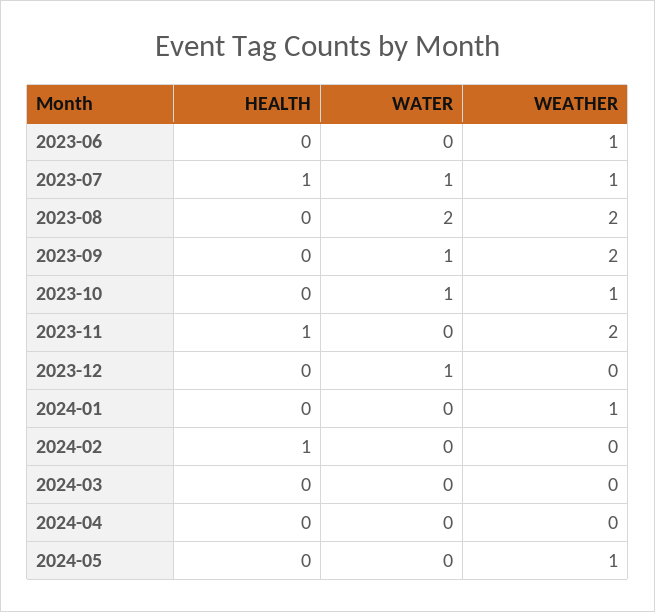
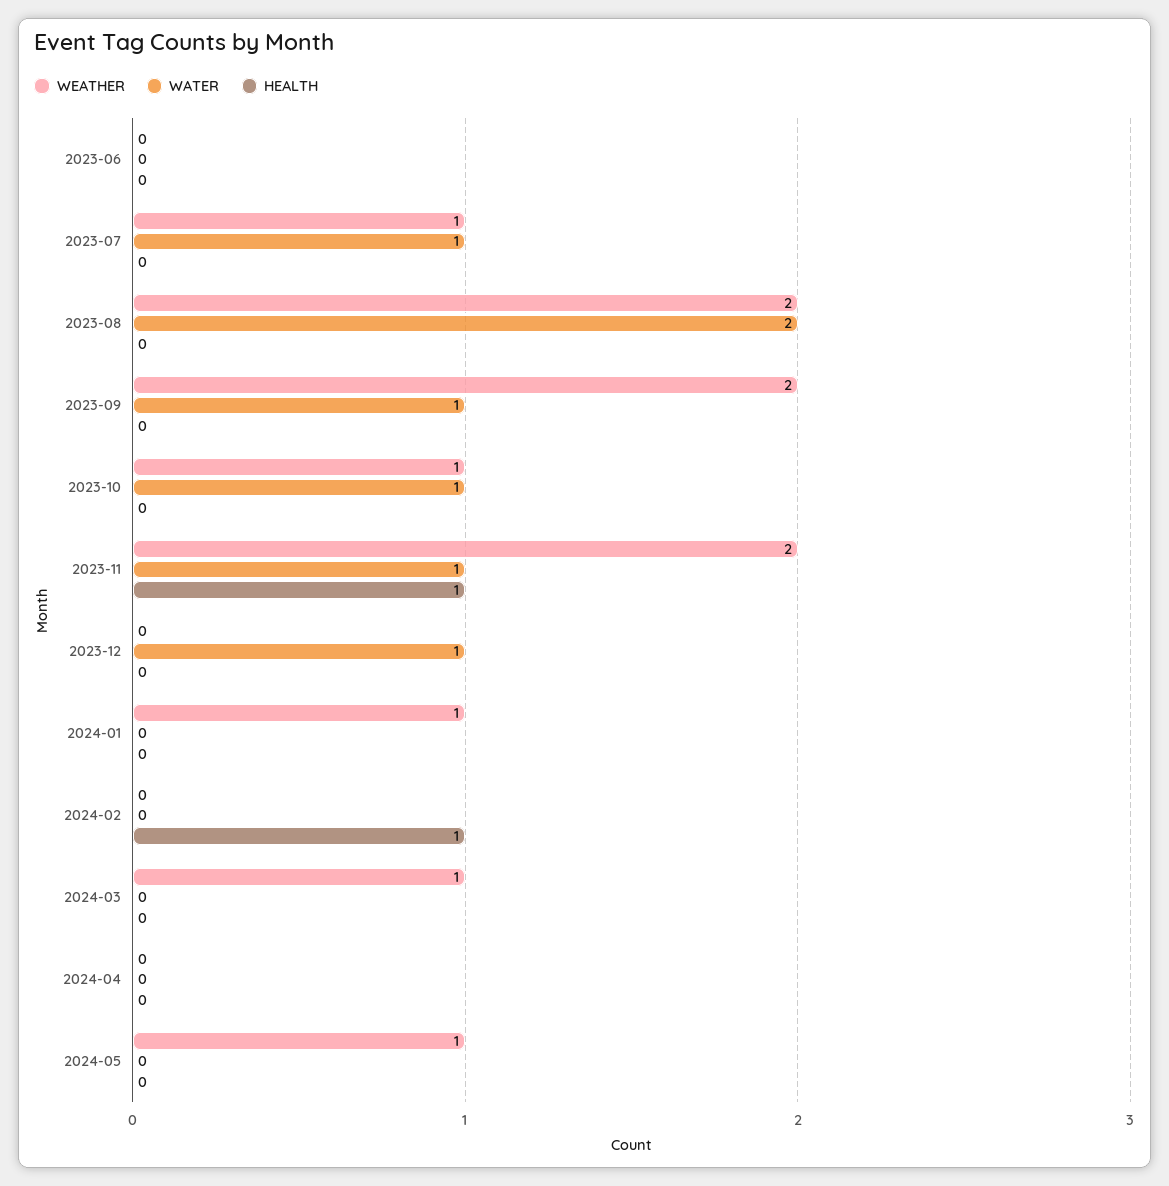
  {
    "HEALTH": {
      "2023-06": 0,
-     "2023-07": 1,
+     "2023-07": 0,
      "2023-08": 0,
      "2023-09": 0,
      "2023-10": 0,
      "2023-11": 1,
      "2023-12": 0,
      "2024-01": 0,
      "2024-02": 1,
      "2024-03": 0,
      "2024-04": 0,
      "2024-05": 0
    },
    "WATER": {
      "2023-06": 0,
      "2023-07": 1,
      "2023-08": 2,
      "2023-09": 1,
      "2023-10": 1,
-     "2023-11": 0,
+     "2023-11": 1,
      "2023-12": 1,
      "2024-01": 0,
      "2024-02": 0,
      "2024-03": 0,
      "2024-04": 0,
      "2024-05": 0
    },
    "WEATHER": {
-     "2023-06": 1,
+     "2023-06": 0,
      "2023-07": 1,
      "2023-08": 2,
      "2023-09": 2,
      "2023-10": 1,
      "2023-11": 2,
      "2023-12": 0,
      "2024-01": 1,
      "2024-02": 0,
-     "2024-03": 0,
+     "2024-03": 1,
      "2024-04": 0,
      "2024-05": 1
    }
  }

